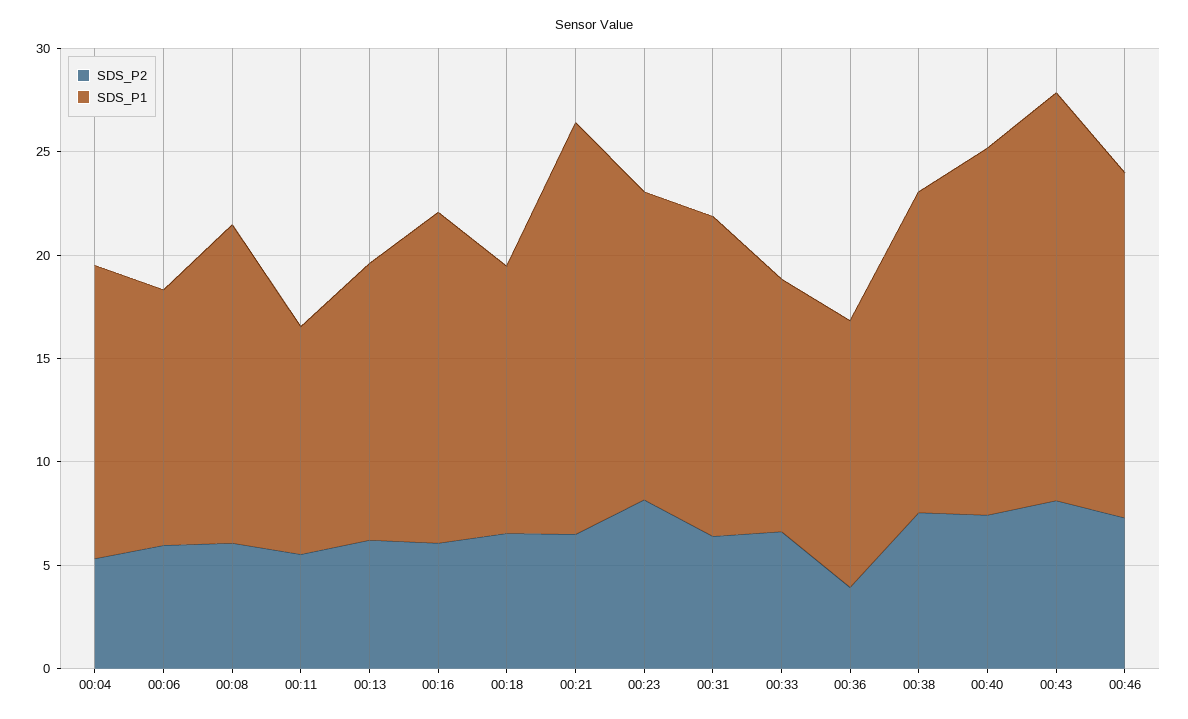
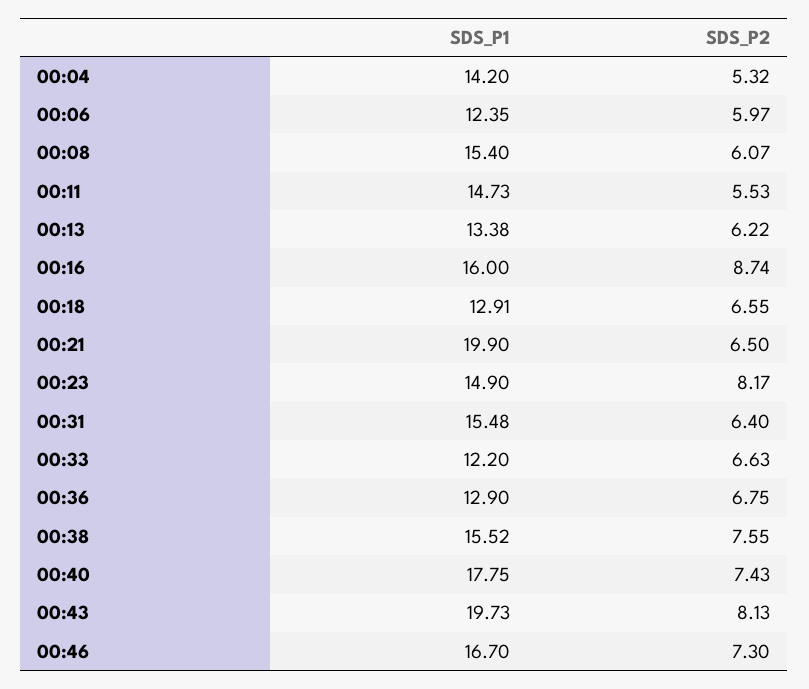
  {
    "SDS_P2": {
      "00:04": 5.32,
      "00:06": 5.97,
      "00:08": 6.07,
      "00:11": 5.53,
      "00:13": 6.22,
-     "00:16": 6,
+     "00:16": 8.74,
      "00:18": 6.55,
      "00:21": 6.5,
      "00:23": 8.17,
      "00:31": 6.4,
      "00:33": 6.63,
-     "00:36": 4,
+     "00:36": 6.75,
      "00:38": 7.55,
      "00:40": 7.43,
      "00:43": 8.13,
      "00:46": 7.3
    },
    "SDS_P1": {
      "00:04": 14.2,
      "00:06": 12.35,
      "00:08": 15.4,
-     "00:11": 11,
+     "00:11": 14.73,
      "00:13": 13.38,
      "00:16": 16,
      "00:18": 12.91,
      "00:21": 19.9,
      "00:23": 14.9,
      "00:31": 15.48,
      "00:33": 12.2,
      "00:36": 12.9,
      "00:38": 15.52,
      "00:40": 17.75,
      "00:43": 19.73,
      "00:46": 16.7
    }
  }

